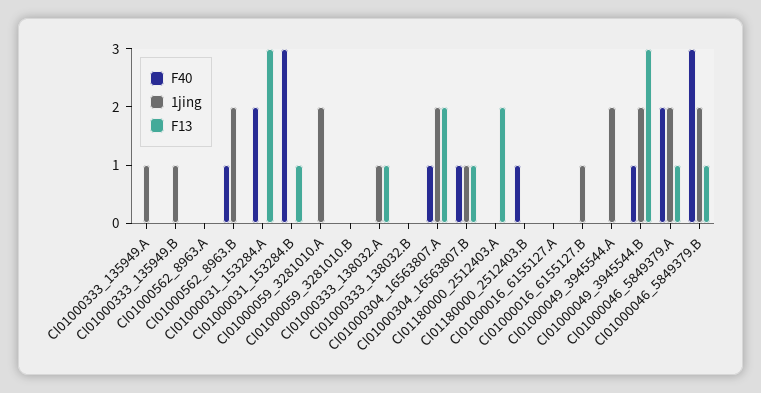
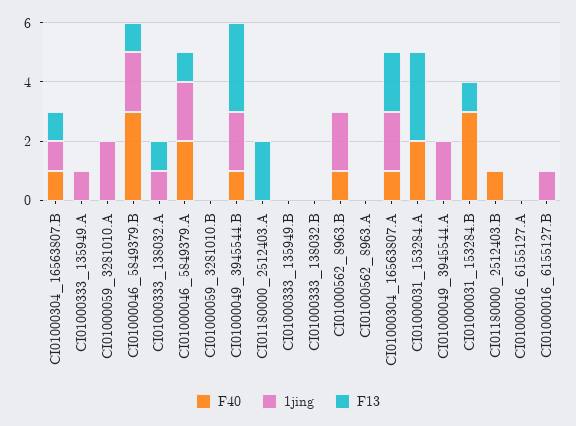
  {
    "F40": {
      "CI01000333_135949.A": 0,
      "CI01000333_135949.B": 0,
      "CI01000562_8963.A": 0,
      "CI01000562_8963.B": 1,
      "CI01000031_153284.A": 2,
      "CI01000031_153284.B": 3,
      "CI01000059_3281010.A": 0,
      "CI01000059_3281010.B": 0,
      "CI01000333_138032.A": 0,
      "CI01000333_138032.B": 0,
      "CI01000304_16563807.A": 1,
      "CI01000304_16563807.B": 1,
      "CI01180000_2512403.A": 0,
      "CI01180000_2512403.B": 1,
      "CI01000016_6155127.A": 0,
      "CI01000016_6155127.B": 0,
      "CI01000049_3945544.A": 0,
      "CI01000049_3945544.B": 1,
      "CI01000046_5849379.A": 2,
      "CI01000046_5849379.B": 3
    },
    "1jing": {
      "CI01000333_135949.A": 1,
-     "CI01000333_135949.B": 1,
+     "CI01000333_135949.B": 0,
      "CI01000562_8963.A": 0,
      "CI01000562_8963.B": 2,
      "CI01000031_153284.A": 0,
      "CI01000031_153284.B": 0,
      "CI01000059_3281010.A": 2,
      "CI01000059_3281010.B": 0,
      "CI01000333_138032.A": 1,
      "CI01000333_138032.B": 0,
      "CI01000304_16563807.A": 2,
      "CI01000304_16563807.B": 1,
      "CI01180000_2512403.A": 0,
      "CI01180000_2512403.B": 0,
      "CI01000016_6155127.A": 0,
      "CI01000016_6155127.B": 1,
      "CI01000049_3945544.A": 2,
      "CI01000049_3945544.B": 2,
      "CI01000046_5849379.A": 2,
      "CI01000046_5849379.B": 2
    },
    "F13": {
      "CI01000333_135949.A": 0,
      "CI01000333_135949.B": 0,
      "CI01000562_8963.A": 0,
      "CI01000562_8963.B": 0,
      "CI01000031_153284.A": 3,
      "CI01000031_153284.B": 1,
      "CI01000059_3281010.A": 0,
      "CI01000059_3281010.B": 0,
      "CI01000333_138032.A": 1,
      "CI01000333_138032.B": 0,
      "CI01000304_16563807.A": 2,
      "CI01000304_16563807.B": 1,
      "CI01180000_2512403.A": 2,
      "CI01180000_2512403.B": 0,
      "CI01000016_6155127.A": 0,
      "CI01000016_6155127.B": 0,
      "CI01000049_3945544.A": 0,
      "CI01000049_3945544.B": 3,
      "CI01000046_5849379.A": 1,
      "CI01000046_5849379.B": 1
    }
  }

